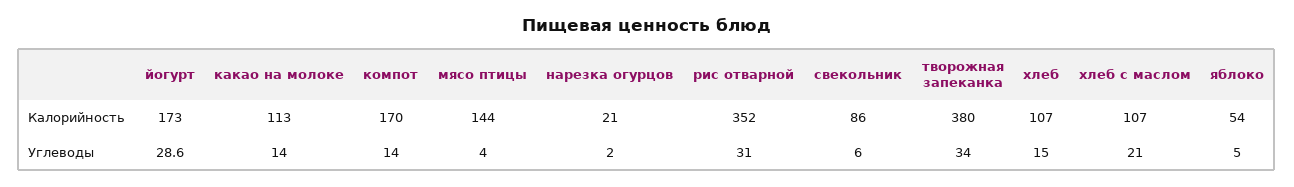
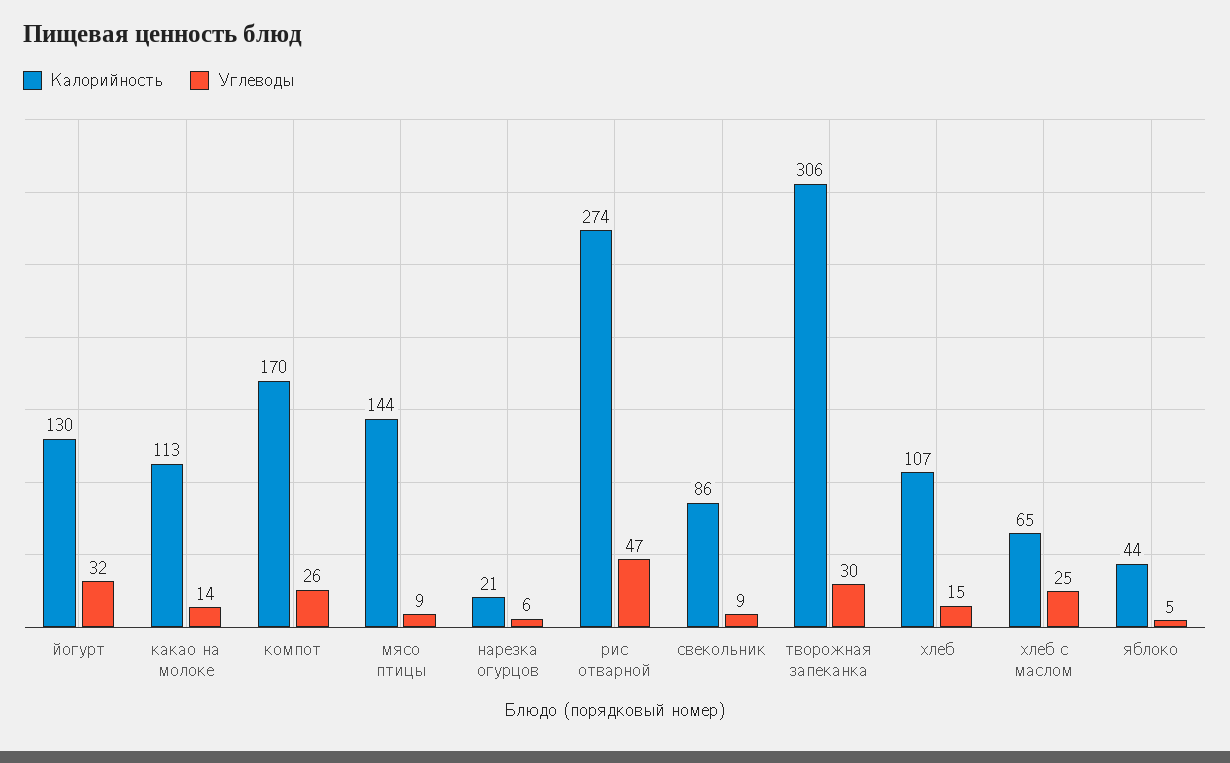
  {
    "Калорийность": {
-     "йогурт": 173,
+     "йогурт": 130,
      "какао на молоке": 113,
      "компот": 170,
      "мясо птицы": 144,
      "нарезка огурцов": 21,
-     "рис отварной": 352,
+     "рис отварной": 274,
      "свекольник": 86,
-     "творожная запеканка": 380,
+     "творожная запеканка": 306,
      "хлеб": 107,
-     "хлеб с маслом": 107,
+     "хлеб с маслом": 65,
-     "яблоко": 54
+     "яблоко": 44
    },
    "Углеводы": {
-     "йогурт": 28.6,
+     "йогурт": 32,
      "какао на молоке": 14,
-     "компот": 14,
+     "компот": 26,
-     "мясо птицы": 4,
+     "мясо птицы": 9,
-     "нарезка огурцов": 2,
+     "нарезка огурцов": 6,
-     "рис отварной": 31,
+     "рис отварной": 47,
-     "свекольник": 6,
+     "свекольник": 9,
-     "творожная запеканка": 34,
+     "творожная запеканка": 30,
      "хлеб": 15,
-     "хлеб с маслом": 21,
+     "хлеб с маслом": 25,
      "яблоко": 5
    }
  }

